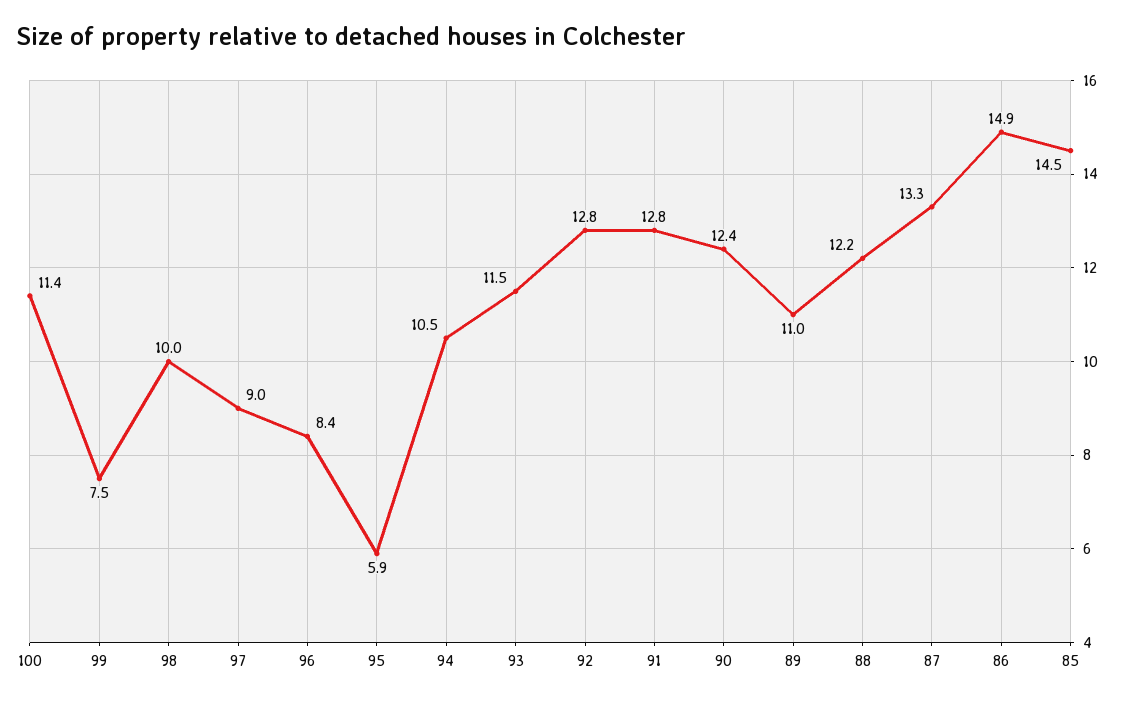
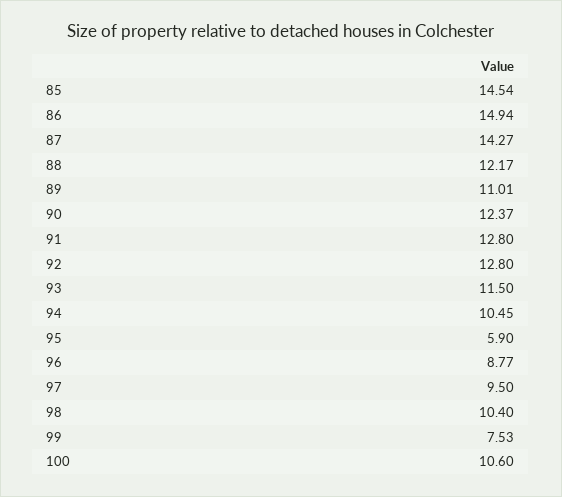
  {
-   "100": 11.4,
+   "100": 10.6,
    "99": 7.53,
-   "98": 10,
+   "98": 10.4,
-   "97": 9,
+   "97": 9.5,
-   "96": 8.4,
+   "96": 8.77,
    "95": 5.9,
    "94": 10.45,
    "93": 11.5,
    "92": 12.8,
    "91": 12.8,
    "90": 12.37,
    "89": 11.01,
    "88": 12.17,
-   "87": 13.3,
+   "87": 14.27,
    "86": 14.94,
    "85": 14.54
  }

